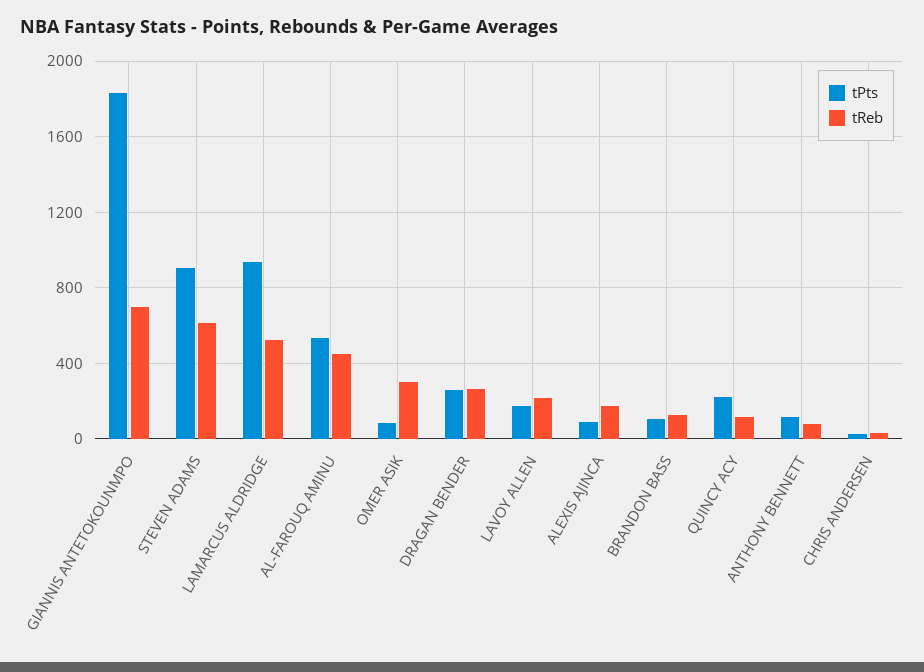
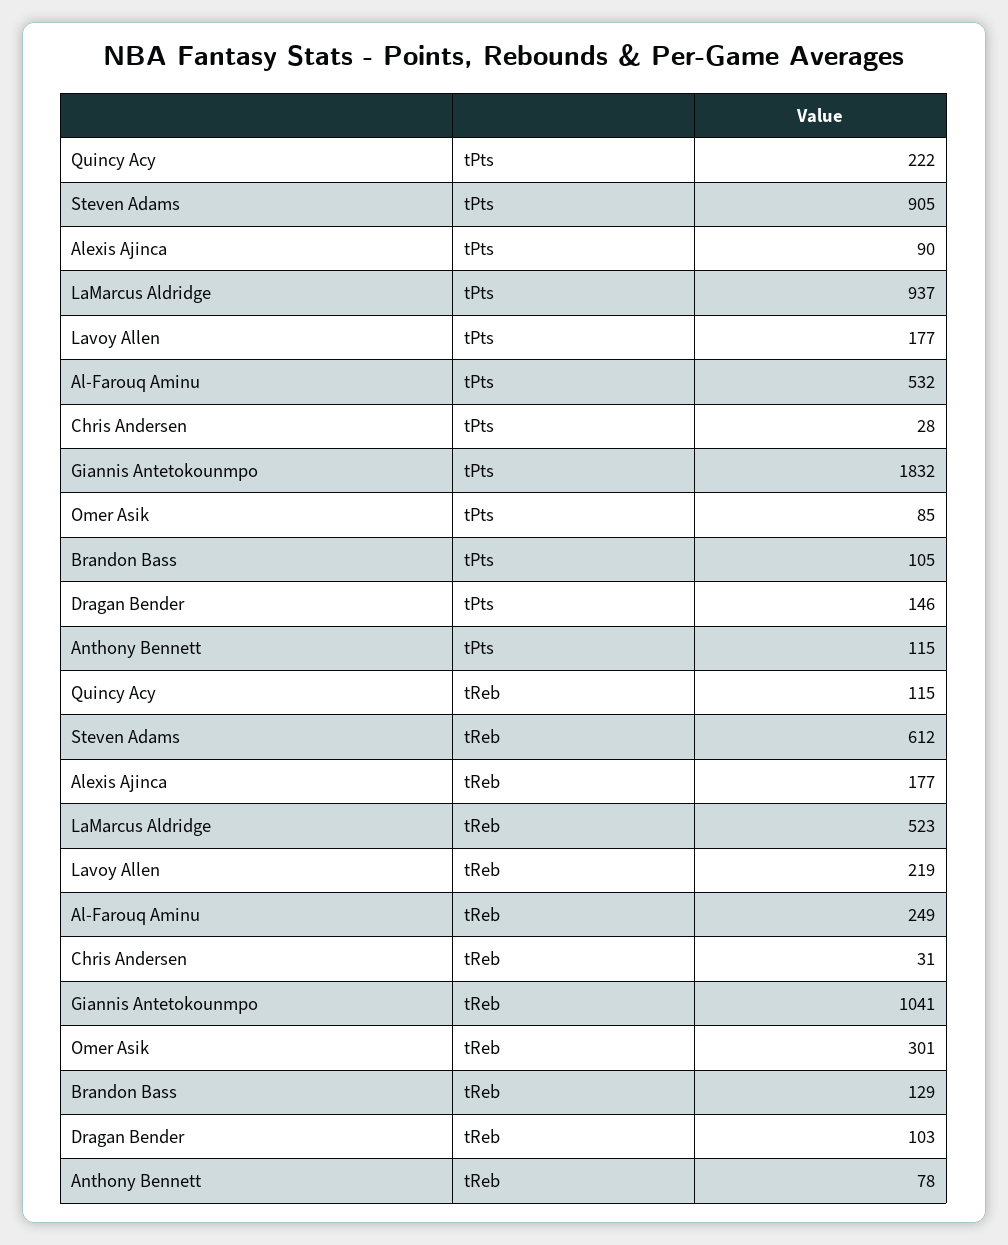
  {
    "tPts": {
      "GIANNIS ANTETOKOUNMPO": 1832,
      "STEVEN ADAMS": 905,
      "LAMARCUS ALDRIDGE": 937,
      "AL-FAROUQ AMINU": 532,
      "OMER ASIK": 85,
-     "DRAGAN BENDER": 250,
+     "DRAGAN BENDER": 146,
      "LAVOY ALLEN": 177,
      "ALEXIS AJINCA": 90,
      "BRANDON BASS": 105,
      "QUINCY ACY": 222,
      "ANTHONY BENNETT": 115,
      "CHRIS ANDERSEN": 28
    },
    "tReb": {
-     "GIANNIS ANTETOKOUNMPO": 700,
+     "GIANNIS ANTETOKOUNMPO": 1041,
      "STEVEN ADAMS": 612,
      "LAMARCUS ALDRIDGE": 523,
-     "AL-FAROUQ AMINU": 450,
+     "AL-FAROUQ AMINU": 249,
      "OMER ASIK": 301,
-     "DRAGAN BENDER": 250,
+     "DRAGAN BENDER": 103,
      "LAVOY ALLEN": 219,
      "ALEXIS AJINCA": 177,
      "BRANDON BASS": 129,
      "QUINCY ACY": 115,
      "ANTHONY BENNETT": 78,
      "CHRIS ANDERSEN": 31
    }
  }

